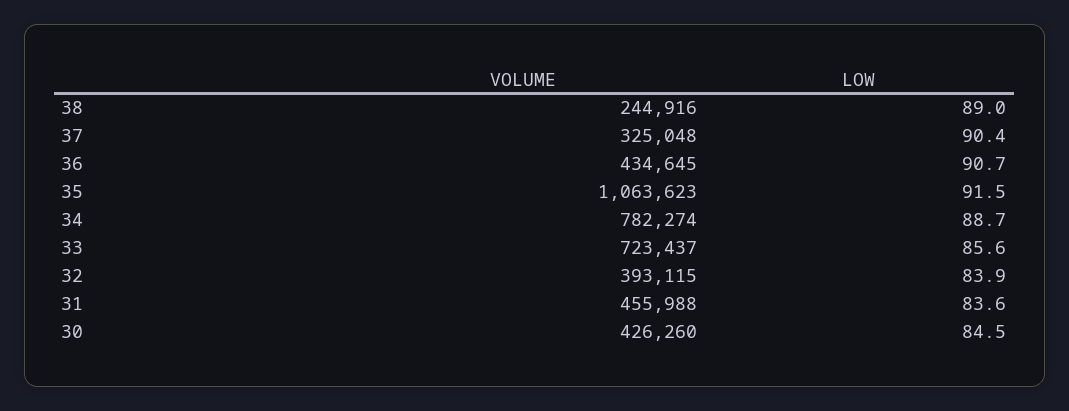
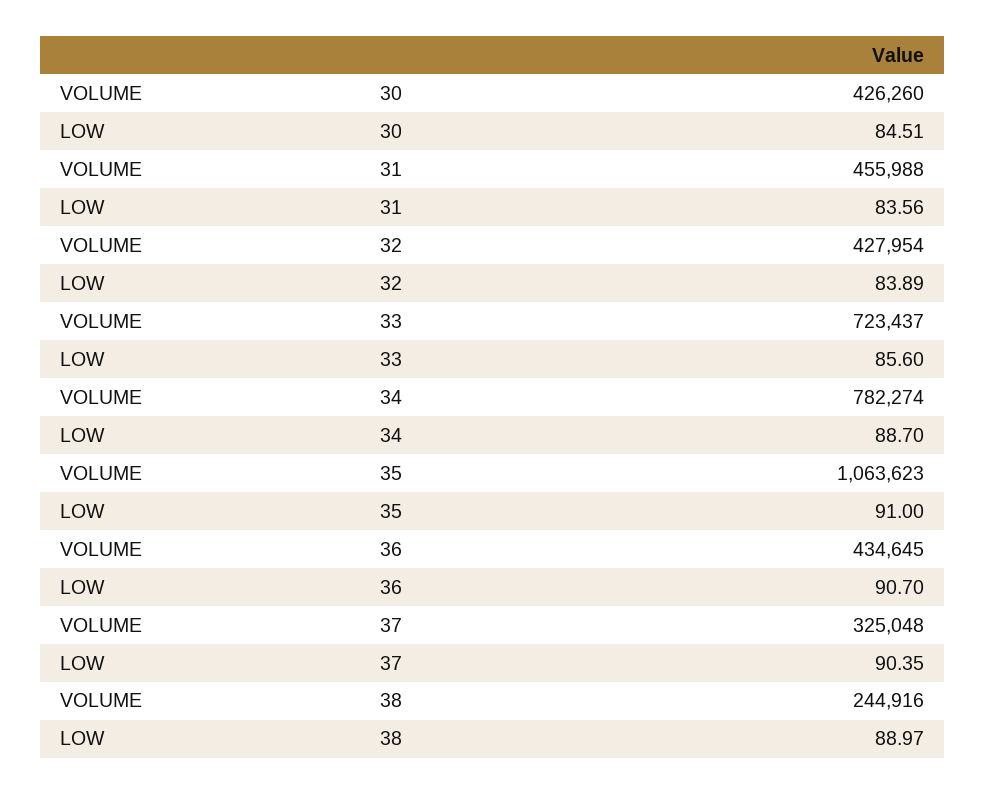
  {
    "VOLUME": {
      "38": 244916,
      "37": 325048,
      "36": 434645,
      "35": 1063623,
      "34": 782274,
      "33": 723437,
-     "32": 393115,
+     "32": 427954,
      "31": 455988,
      "30": 426260
    },
    "LOW": {
      "38": 88.97,
      "37": 90.35,
      "36": 90.7,
-     "35": 91.5,
+     "35": 91,
      "34": 88.7,
      "33": 85.6,
      "32": 83.89,
      "31": 83.56,
      "30": 84.51
    }
  }

